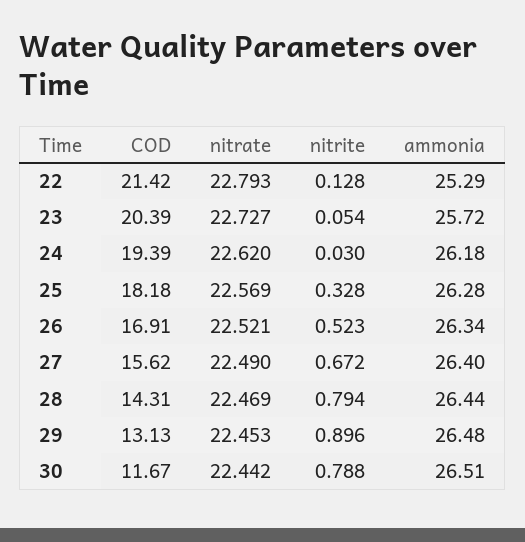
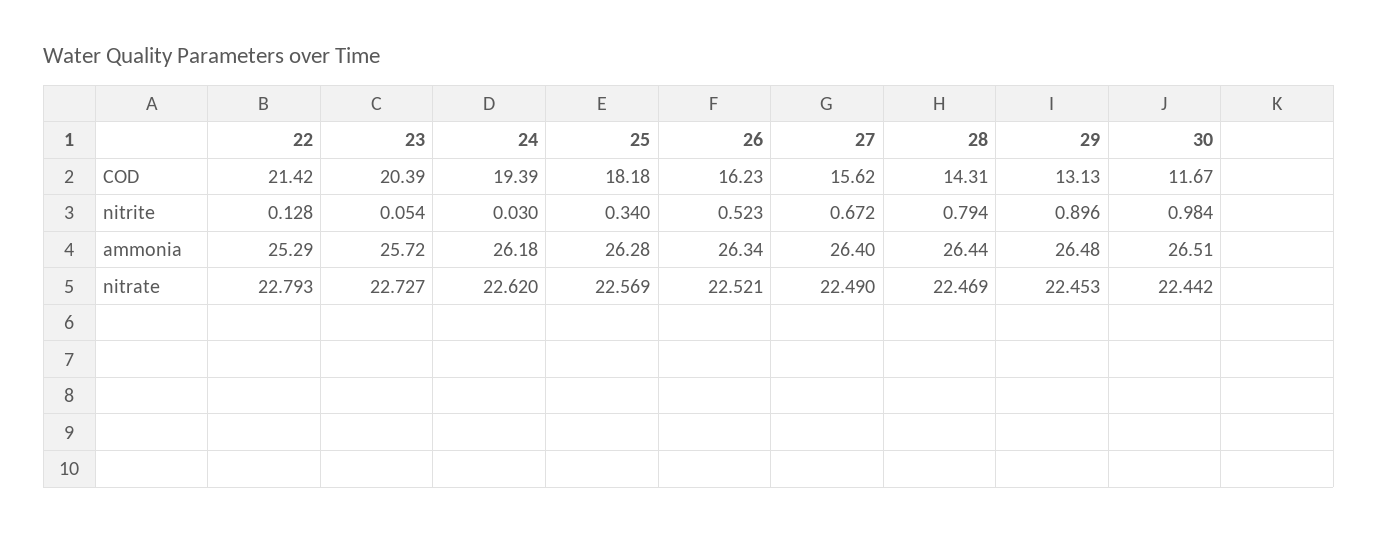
  {
    "COD": {
      "22": 21.42,
      "23": 20.39,
      "24": 19.39,
      "25": 18.18,
-     "26": 16.91,
+     "26": 16.23,
      "27": 15.62,
      "28": 14.31,
      "29": 13.13,
      "30": 11.67
    },
    "nitrate": {
      "22": 22.793,
      "23": 22.727,
      "24": 22.62,
      "25": 22.569,
      "26": 22.521,
      "27": 22.49,
      "28": 22.469,
      "29": 22.453,
      "30": 22.442
    },
    "nitrite": {
      "22": 0.128,
      "23": 0.054,
      "24": 0.03,
-     "25": 0.328,
+     "25": 0.34,
      "26": 0.523,
      "27": 0.672,
      "28": 0.794,
      "29": 0.896,
-     "30": 0.788
+     "30": 0.984
    },
    "ammonia": {
      "22": 25.29,
      "23": 25.72,
      "24": 26.18,
      "25": 26.28,
      "26": 26.34,
      "27": 26.4,
      "28": 26.44,
      "29": 26.48,
      "30": 26.51
    }
  }

